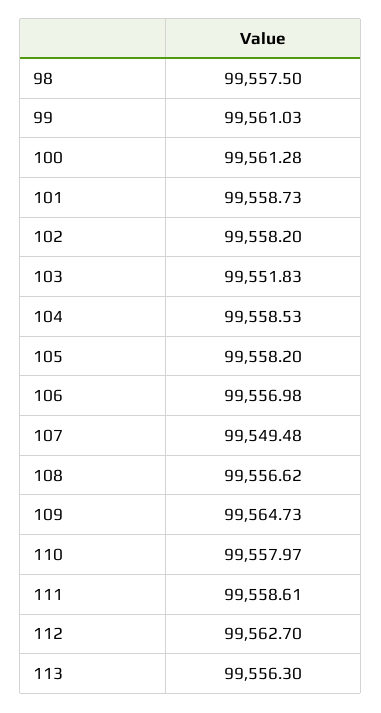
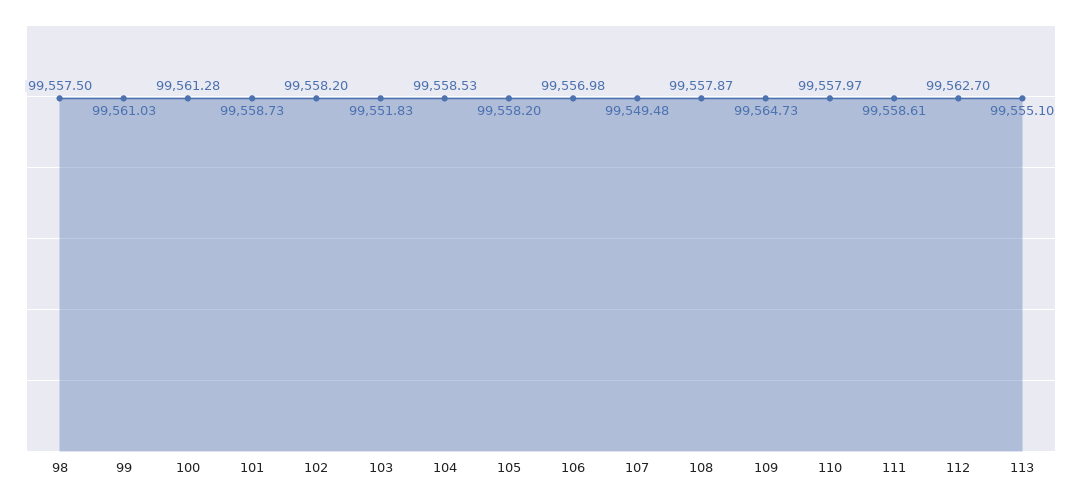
  {
    "98": 99557.5,
    "99": 99561.03,
    "100": 99561.28,
    "101": 99558.73,
    "102": 99558.2,
    "103": 99551.83,
    "104": 99558.53,
    "105": 99558.2,
    "106": 99556.98,
    "107": 99549.48,
-   "108": 99556.62,
+   "108": 99557.87,
    "109": 99564.73,
    "110": 99557.97,
    "111": 99558.61,
    "112": 99562.7,
-   "113": 99556.3
+   "113": 99555.1
  }

